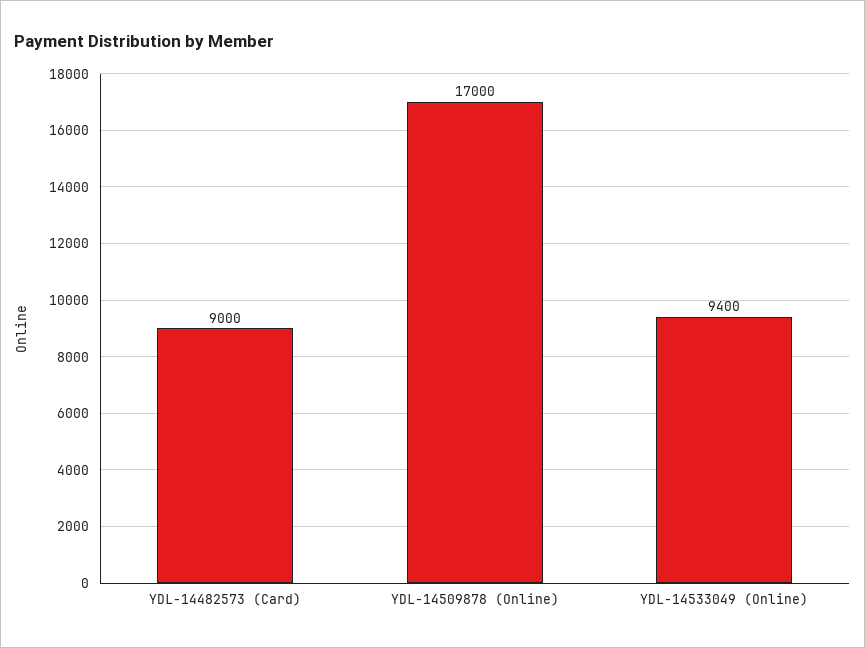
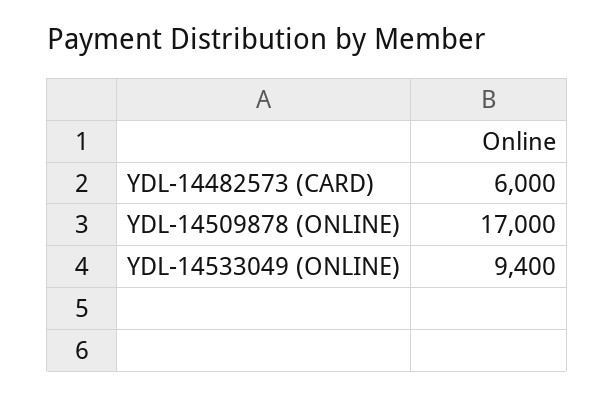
  {
-   "YDL-14482573 (Card)": 9000,
+   "YDL-14482573 (Card)": 6000,
    "YDL-14509878 (Online)": 17000,
    "YDL-14533049 (Online)": 9400
  }

